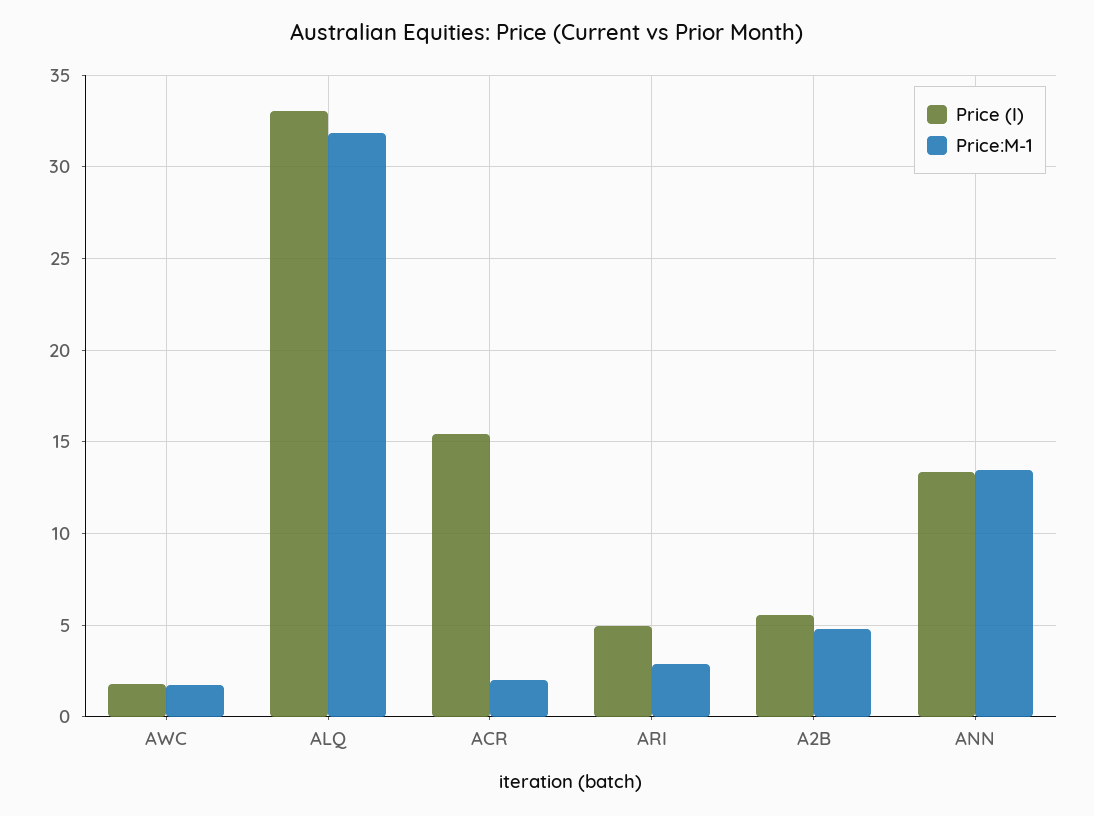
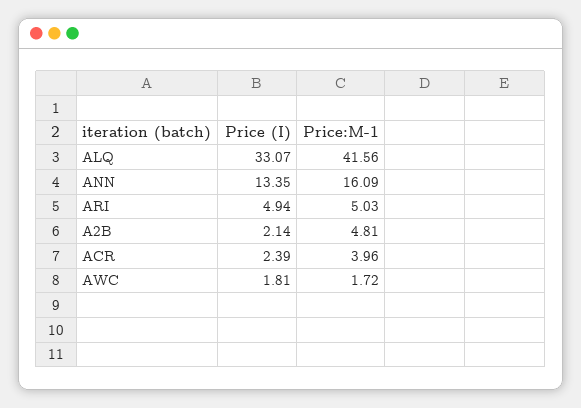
  {
    "Price (I)": {
      "AWC": 1.81,
      "ALQ": 33.07,
-     "ACR": 15.5,
+     "ACR": 2.39,
      "ARI": 4.94,
-     "A2B": 5.5,
+     "A2B": 2.14,
      "ANN": 13.35
    },
    "Price:M-1": {
      "AWC": 1.72,
-     "ALQ": 32,
+     "ALQ": 41.56,
-     "ACR": 2,
+     "ACR": 3.96,
-     "ARI": 3,
+     "ARI": 5.03,
      "A2B": 4.81,
-     "ANN": 13.5
+     "ANN": 16.09
    }
  }

